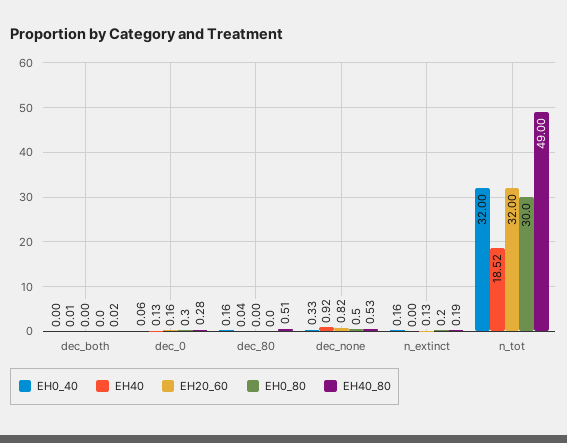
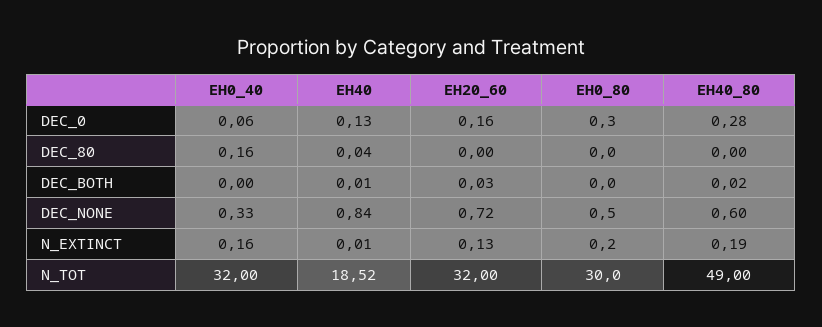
  {
    "EH0_40": {
      "dec_both": 0,
      "dec_0": 0.06,
      "dec_80": 0.16,
      "dec_none": 0.33,
      "n_extinct": 0.16,
      "n_tot": 32
    },
    "EH40": {
      "dec_both": 0.01,
      "dec_0": 0.13,
      "dec_80": 0.04,
-     "dec_none": 0.92,
+     "dec_none": 0.84,
-     "n_extinct": 0,
+     "n_extinct": 0.01,
      "n_tot": 18.52
    },
    "EH20_60": {
-     "dec_both": 0,
+     "dec_both": 0.03,
      "dec_0": 0.16,
      "dec_80": 0,
-     "dec_none": 0.82,
+     "dec_none": 0.72,
      "n_extinct": 0.13,
      "n_tot": 32
    },
    "EH0_80": {
      "dec_both": 0,
      "dec_0": 0.3,
      "dec_80": 0,
      "dec_none": 0.5,
      "n_extinct": 0.2,
      "n_tot": 30
    },
    "EH40_80": {
      "dec_both": 0.02,
      "dec_0": 0.28,
-     "dec_80": 0.51,
+     "dec_80": 0,
-     "dec_none": 0.53,
+     "dec_none": 0.6,
      "n_extinct": 0.19,
      "n_tot": 49
    }
  }

